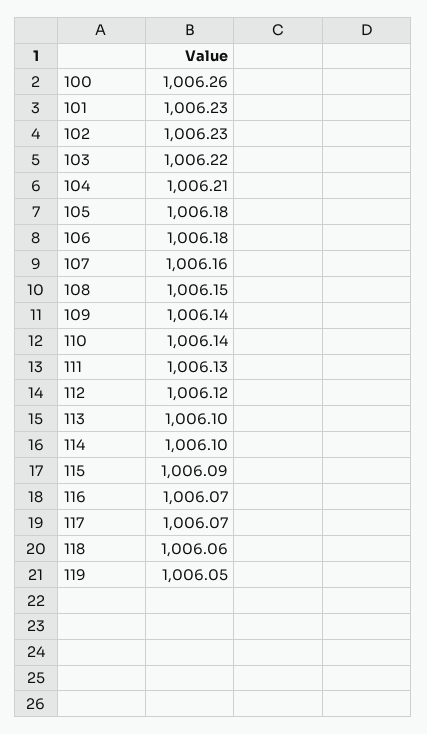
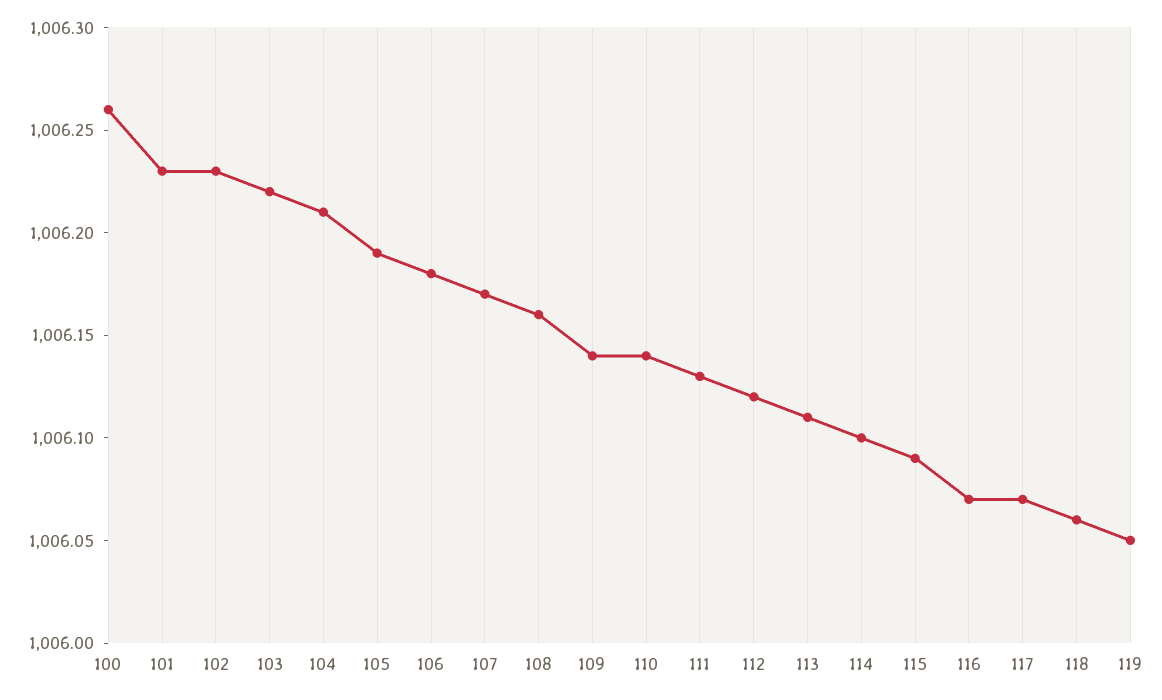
  {
    "100": 1006.26,
    "101": 1006.23,
    "102": 1006.23,
    "103": 1006.22,
    "104": 1006.21,
-   "105": 1006.18,
+   "105": 1006.19,
    "106": 1006.18,
-   "107": 1006.16,
+   "107": 1006.17,
-   "108": 1006.15,
+   "108": 1006.16,
    "109": 1006.14,
    "110": 1006.14,
    "111": 1006.13,
    "112": 1006.12,
-   "113": 1006.1,
+   "113": 1006.11,
    "114": 1006.1,
    "115": 1006.09,
    "116": 1006.07,
    "117": 1006.07,
    "118": 1006.06,
    "119": 1006.05
  }

